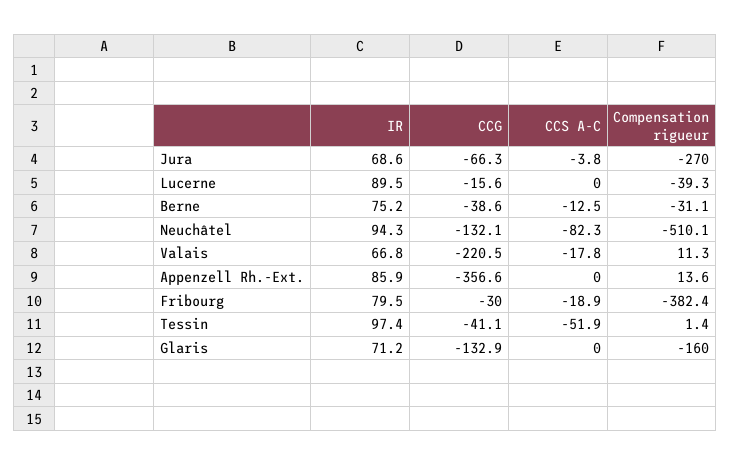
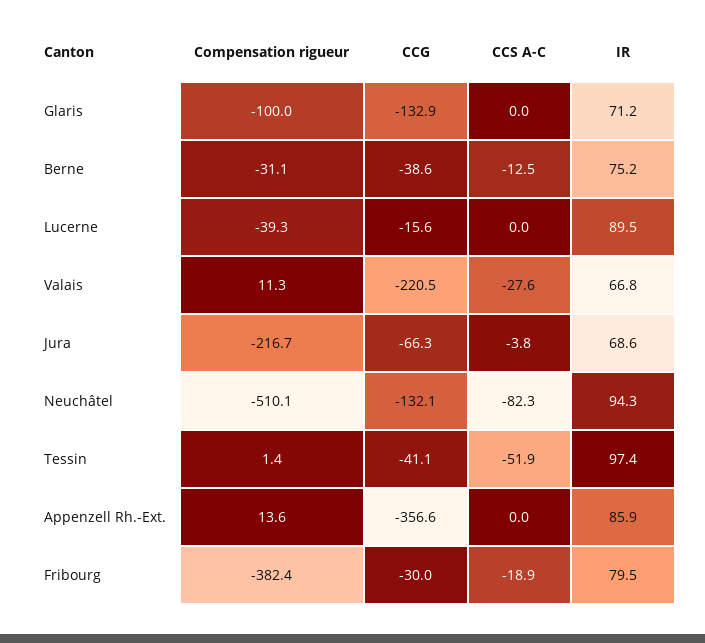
  {
    "IR": {
      "Jura": 68.6,
      "Lucerne": 89.5,
      "Berne": 75.2,
      "Neuchâtel": 94.3,
      "Valais": 66.8,
      "Appenzell Rh.-Ext.": 85.9,
      "Fribourg": 79.5,
      "Tessin": 97.4,
      "Glaris": 71.2
    },
    "CCG": {
      "Jura": -66.3,
      "Lucerne": -15.6,
      "Berne": -38.6,
      "Neuchâtel": -132.1,
      "Valais": -220.5,
      "Appenzell Rh.-Ext.": -356.6,
      "Fribourg": -30,
      "Tessin": -41.1,
      "Glaris": -132.9
    },
    "CCS A-C": {
      "Jura": -3.8,
      "Lucerne": 0,
      "Berne": -12.5,
      "Neuchâtel": -82.3,
-     "Valais": -17.8,
+     "Valais": -27.6,
      "Appenzell Rh.-Ext.": 0,
      "Fribourg": -18.9,
      "Tessin": -51.9,
      "Glaris": 0
    },
    "Compensation rigueur": {
-     "Jura": -270,
+     "Jura": -216.7,
      "Lucerne": -39.3,
      "Berne": -31.1,
      "Neuchâtel": -510.1,
      "Valais": 11.3,
      "Appenzell Rh.-Ext.": 13.6,
      "Fribourg": -382.4,
      "Tessin": 1.4,
-     "Glaris": -160
+     "Glaris": -100
    }
  }

